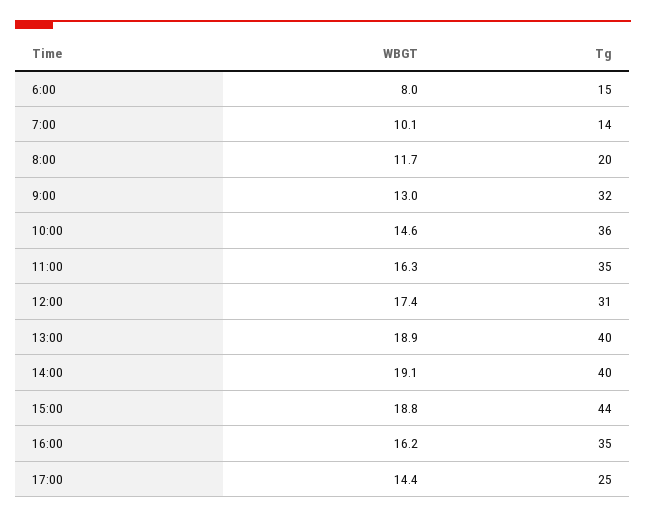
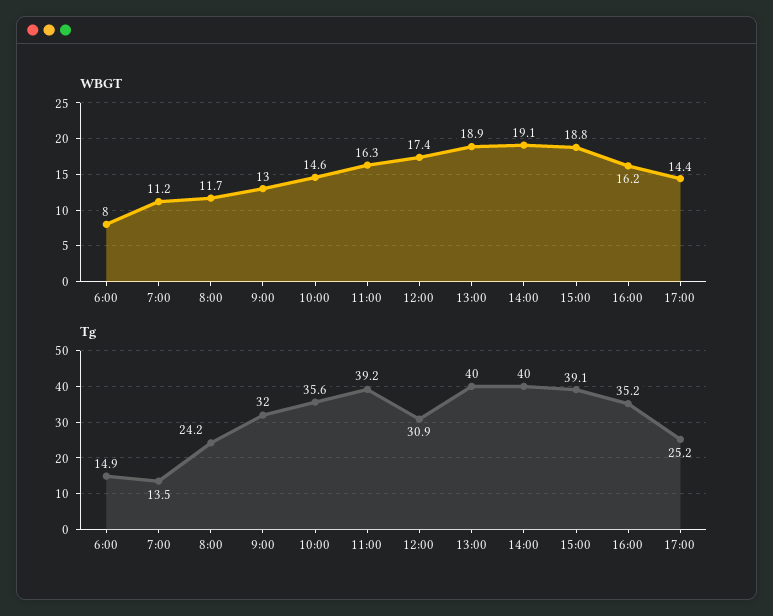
  {
    "WBGT": {
      "6:00": 8,
-     "7:00": 10.1,
+     "7:00": 11.2,
      "8:00": 11.7,
      "9:00": 13,
      "10:00": 14.6,
      "11:00": 16.3,
      "12:00": 17.4,
      "13:00": 18.9,
      "14:00": 19.1,
      "15:00": 18.8,
      "16:00": 16.2,
      "17:00": 14.4
    },
    "Tg": {
      "6:00": 14.9,
      "7:00": 13.5,
-     "8:00": 20,
+     "8:00": 24.2,
      "9:00": 32,
      "10:00": 35.6,
-     "11:00": 35,
+     "11:00": 39.2,
      "12:00": 30.9,
      "13:00": 40,
      "14:00": 40,
-     "15:00": 44,
+     "15:00": 39.1,
      "16:00": 35.2,
      "17:00": 25.2
    }
  }

